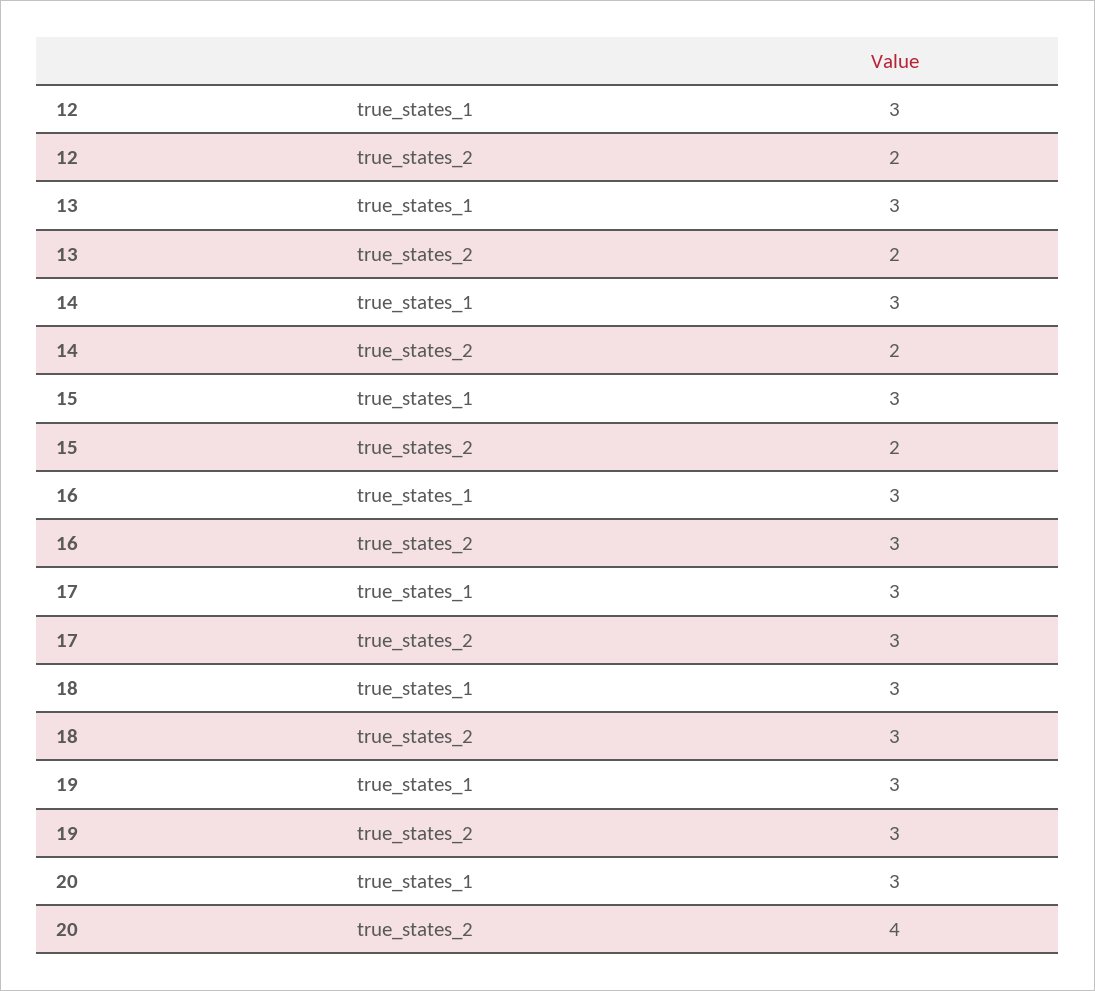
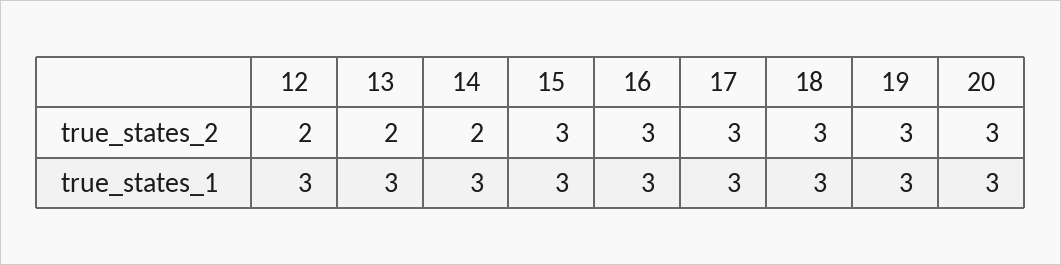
  {
    "12": {
      "true_states_1": 3,
      "true_states_2": 2
    },
    "13": {
      "true_states_1": 3,
      "true_states_2": 2
    },
    "14": {
      "true_states_1": 3,
      "true_states_2": 2
    },
    "15": {
      "true_states_1": 3,
-     "true_states_2": 2
+     "true_states_2": 3
    },
    "16": {
      "true_states_1": 3,
      "true_states_2": 3
    },
    "17": {
      "true_states_1": 3,
      "true_states_2": 3
    },
    "18": {
      "true_states_1": 3,
      "true_states_2": 3
    },
    "19": {
      "true_states_1": 3,
      "true_states_2": 3
    },
    "20": {
      "true_states_1": 3,
-     "true_states_2": 4
+     "true_states_2": 3
    }
  }

